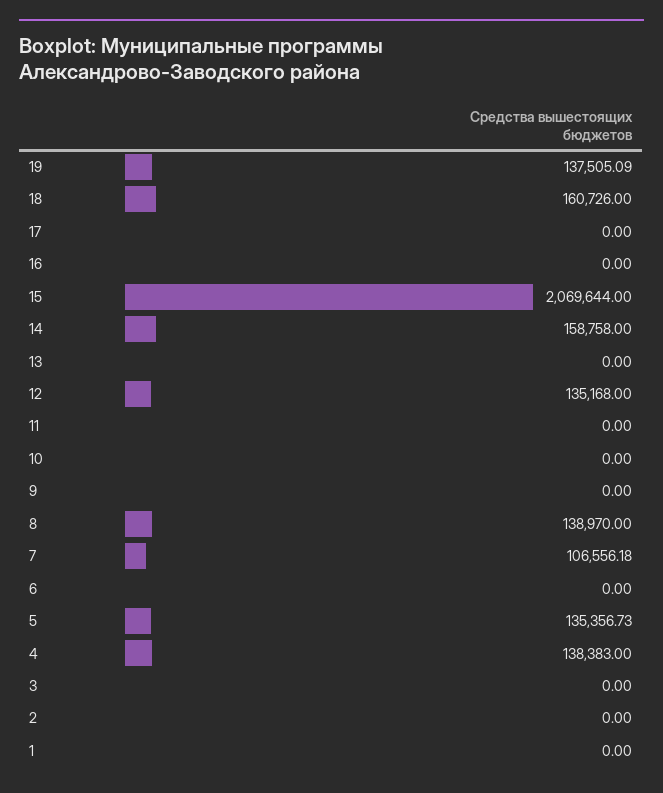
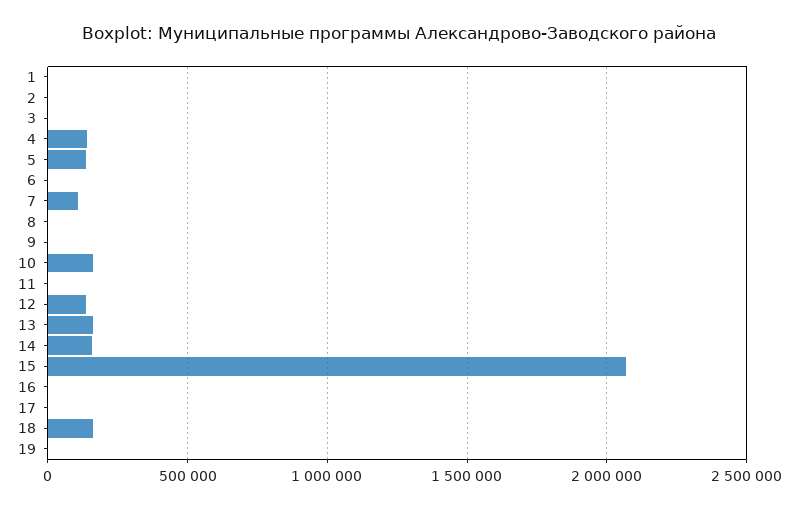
  {
-   "19": 137505.09,
+   "19": 0,
    "18": 160726,
    "17": 0,
    "16": 0,
    "15": 2069644,
    "14": 158758,
-   "13": 0,
+   "13": 150000,
    "12": 135168,
    "11": 0,
-   "10": 0,
+   "10": 150000,
    "9": 0,
-   "8": 138970,
+   "8": 0,
    "7": 106556.18,
    "6": 0,
    "5": 135356.73,
    "4": 138383,
    "3": 0,
    "2": 0,
    "1": 0
  }

